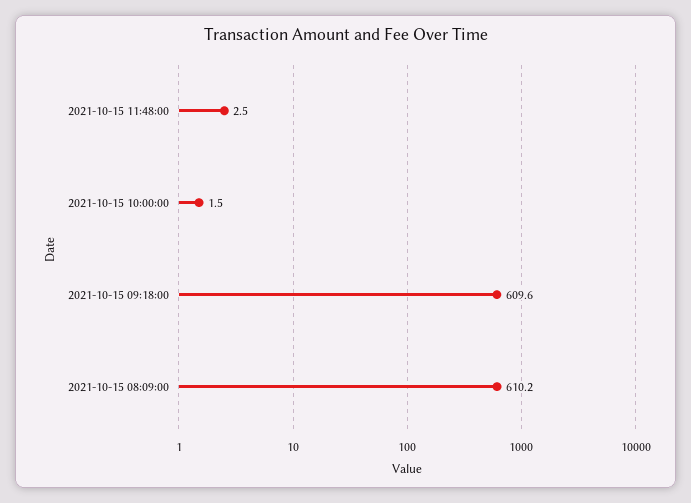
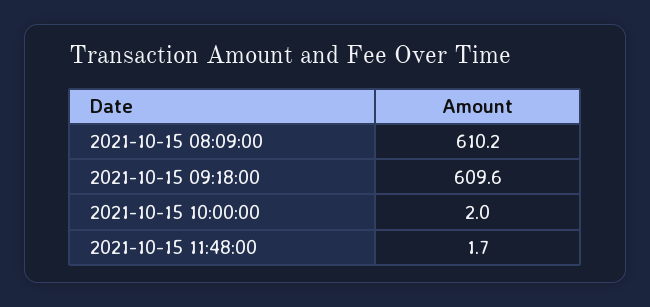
  {
-   "2021-10-15 11:48:00": 2.5,
+   "2021-10-15 11:48:00": 1.7,
-   "2021-10-15 10:00:00": 1.5,
+   "2021-10-15 10:00:00": 2,
    "2021-10-15 09:18:00": 609.6,
    "2021-10-15 08:09:00": 610.2
  }

